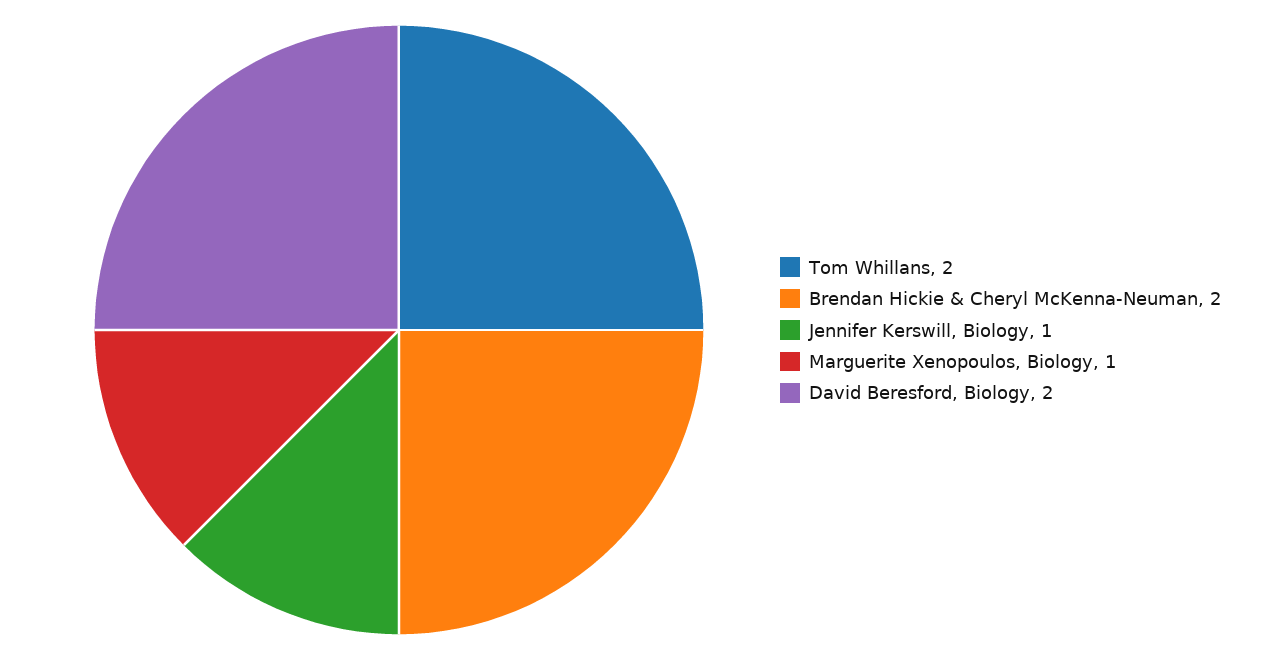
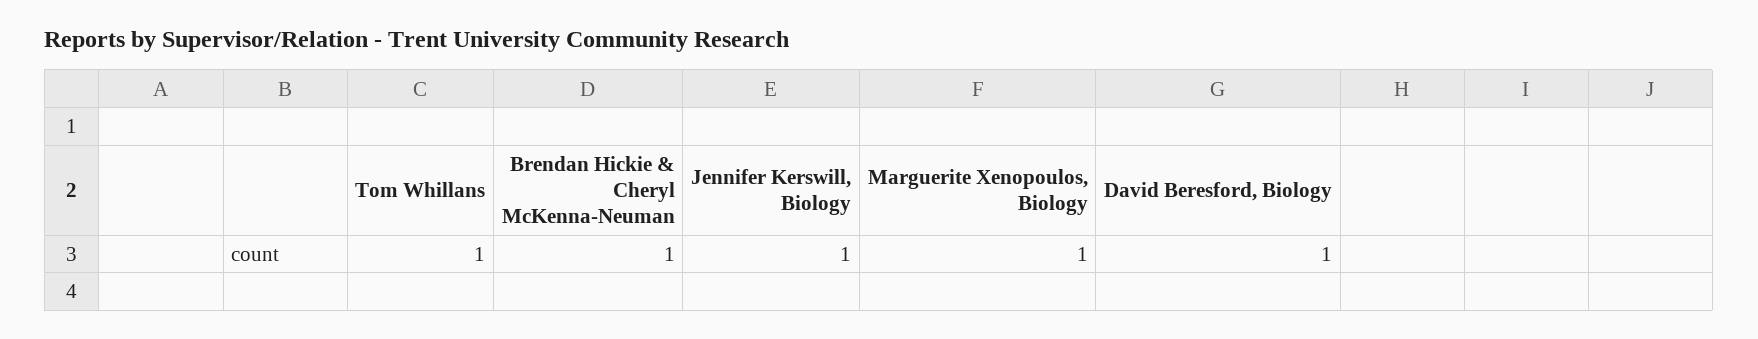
  {
-   "Tom Whillans": 2,
+   "Tom Whillans": 1,
-   "Brendan Hickie & Cheryl McKenna-Neuman": 2,
+   "Brendan Hickie & Cheryl McKenna-Neuman": 1,
    "Jennifer Kerswill, Biology": 1,
    "Marguerite Xenopoulos, Biology": 1,
-   "David Beresford, Biology": 2
+   "David Beresford, Biology": 1
  }

